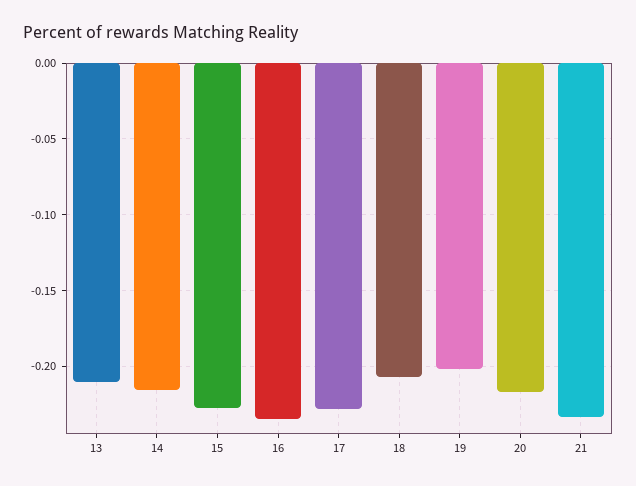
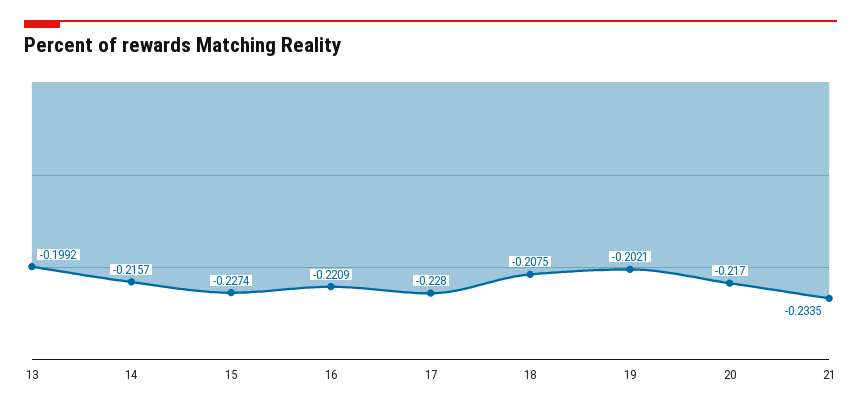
  {
-   "13": -0.21,
+   "13": -0.1992,
    "14": -0.2157,
    "15": -0.2274,
-   "16": -0.235,
+   "16": -0.2209,
    "17": -0.228,
    "18": -0.2075,
    "19": -0.2021,
    "20": -0.217,
    "21": -0.2335
  }

